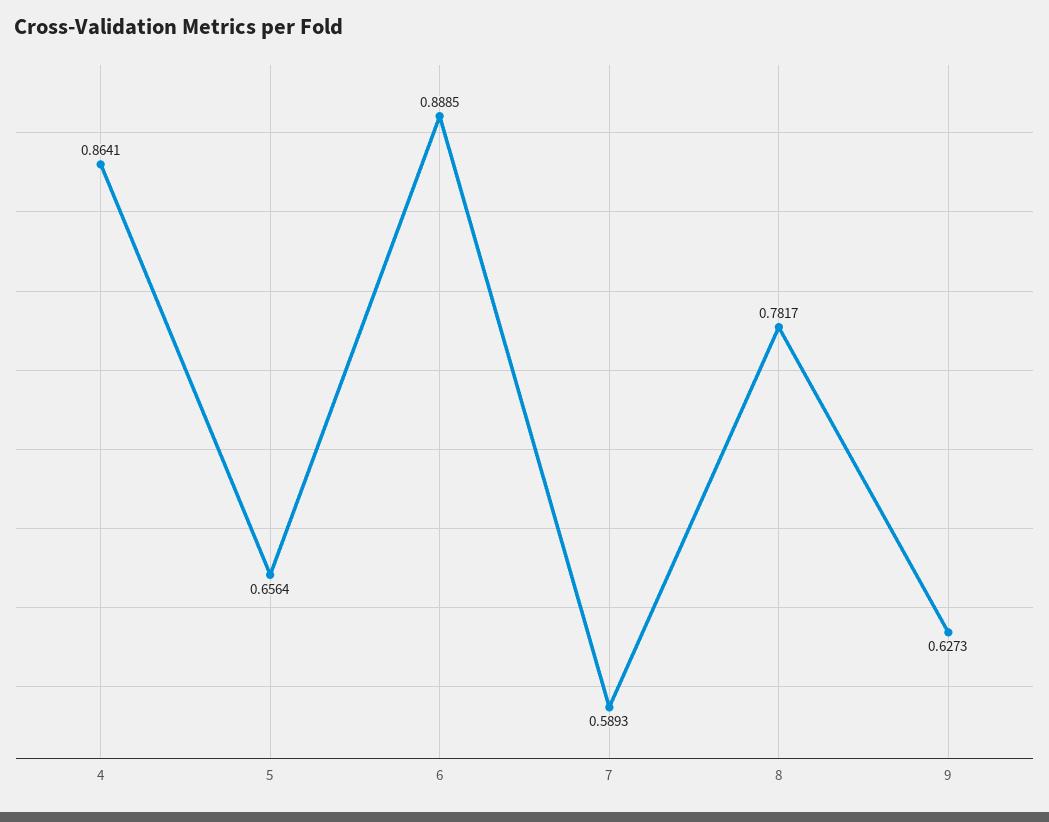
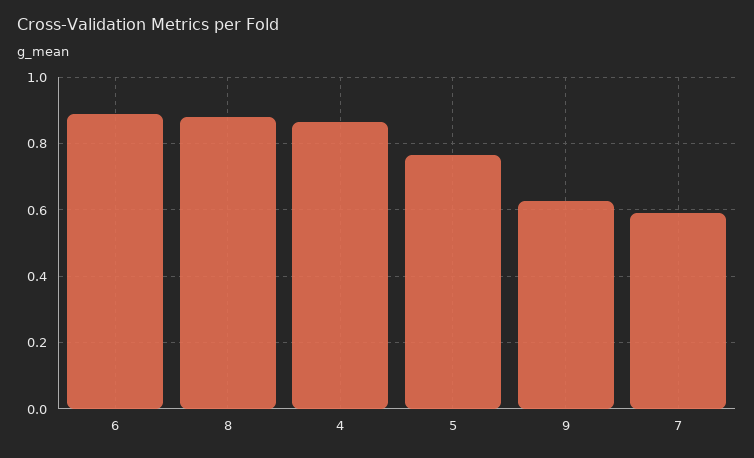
  {
    "4": 0.8641,
-   "5": 0.6564,
+   "5": 0.76,
    "6": 0.8885,
    "7": 0.5893,
-   "8": 0.7817,
+   "8": 0.88,
    "9": 0.6273
  }

